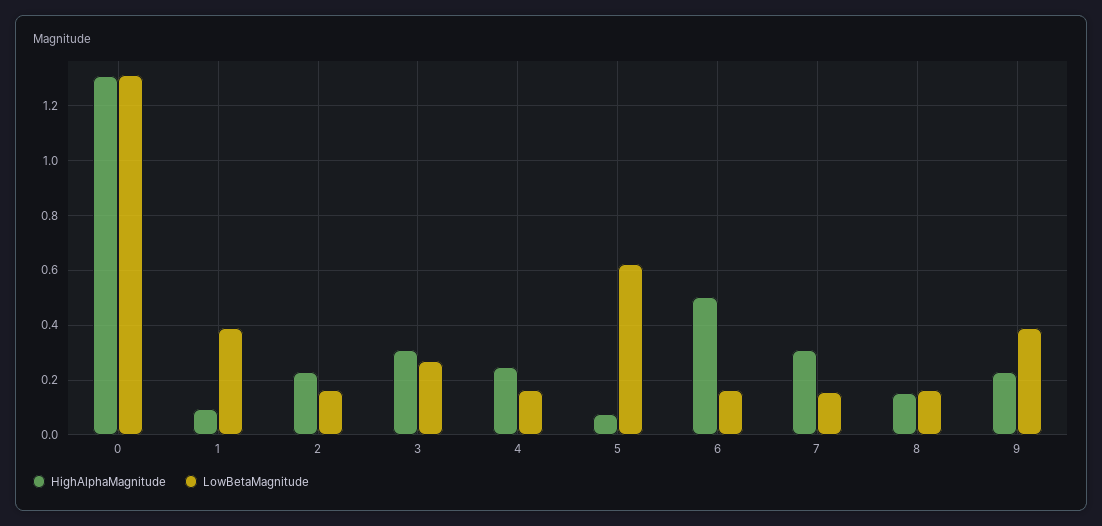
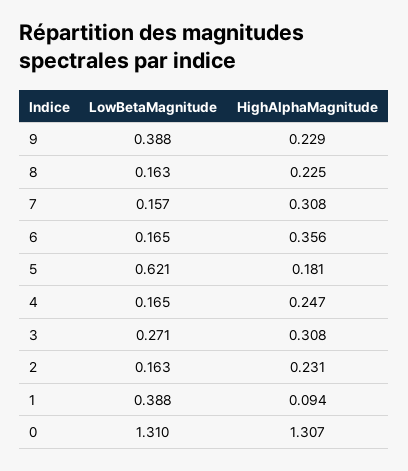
  {
    "HighAlphaMagnitude": {
      "0": 1.307,
      "1": 0.094,
      "2": 0.231,
      "3": 0.308,
      "4": 0.247,
-     "5": 0.075,
+     "5": 0.181,
-     "6": 0.5,
+     "6": 0.356,
      "7": 0.308,
-     "8": 0.15,
+     "8": 0.225,
      "9": 0.229
    },
    "LowBetaMagnitude": {
      "0": 1.31,
      "1": 0.388,
      "2": 0.163,
      "3": 0.271,
      "4": 0.165,
      "5": 0.621,
      "6": 0.165,
      "7": 0.157,
      "8": 0.163,
      "9": 0.388
    }
  }

